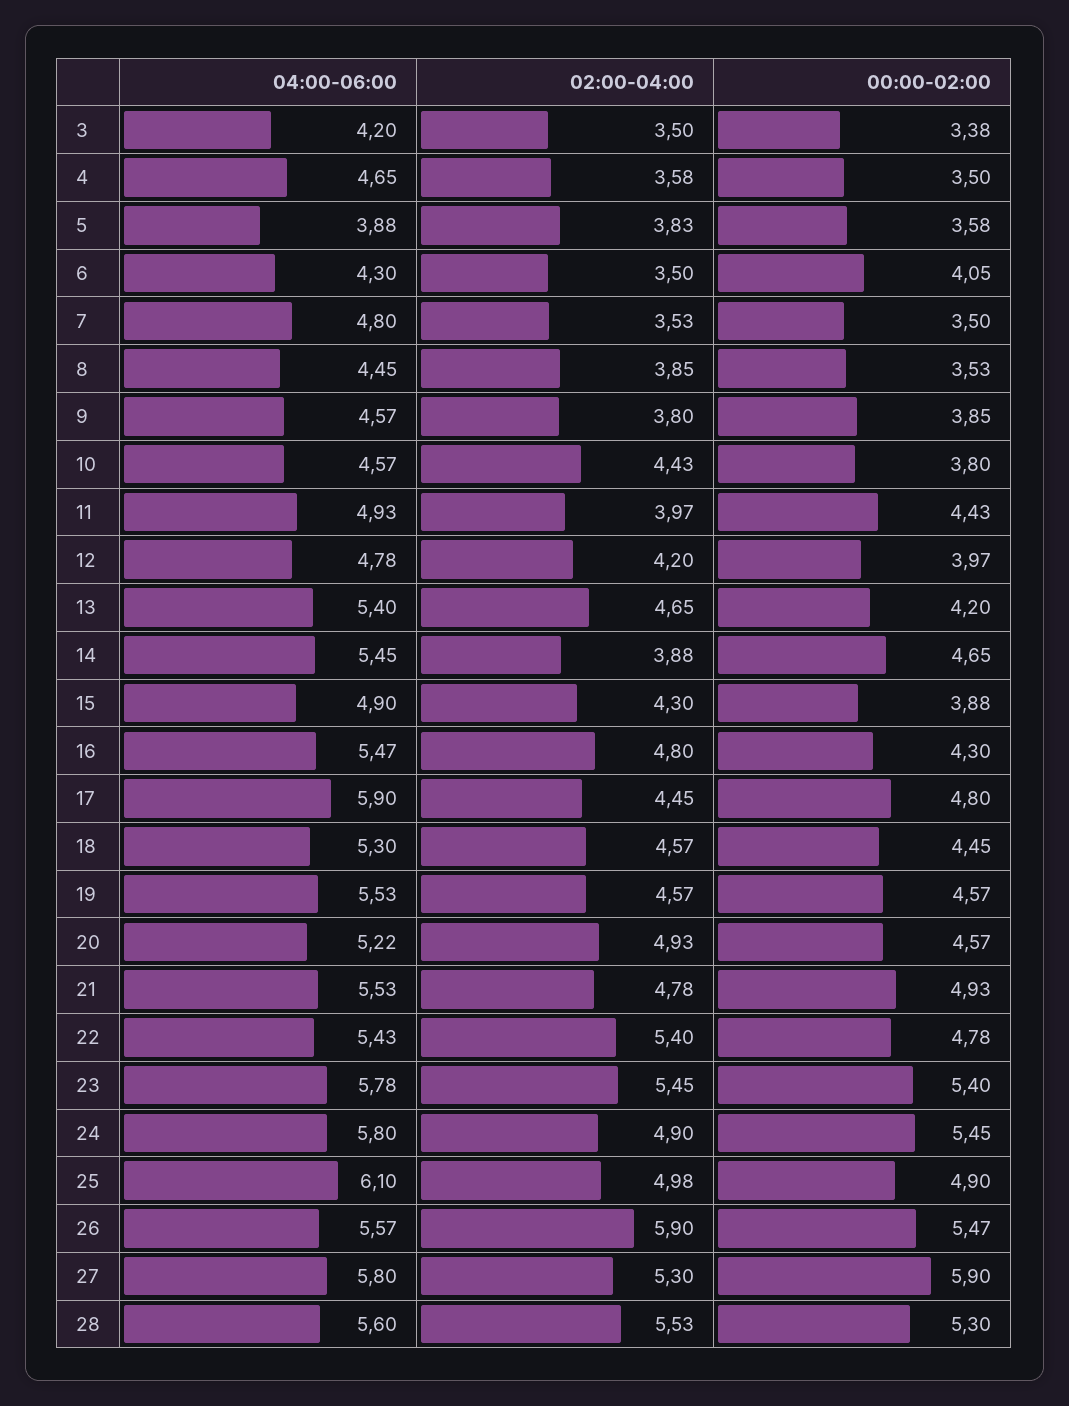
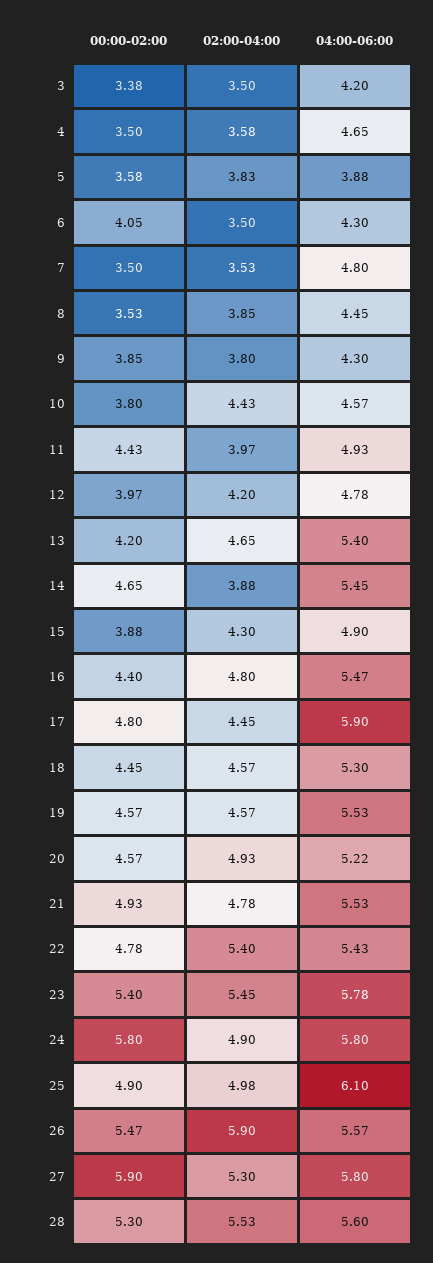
  {
    "04:00-06:00": {
      "3": 4.2,
      "4": 4.65,
      "5": 3.88,
      "6": 4.3,
      "7": 4.8,
      "8": 4.45,
-     "9": 4.57,
+     "9": 4.3,
      "10": 4.57,
      "11": 4.93,
      "12": 4.78,
      "13": 5.4,
      "14": 5.45,
      "15": 4.9,
      "16": 5.47,
      "17": 5.9,
      "18": 5.3,
      "19": 5.53,
      "20": 5.22,
      "21": 5.53,
      "22": 5.43,
      "23": 5.78,
      "24": 5.8,
      "25": 6.1,
      "26": 5.57,
      "27": 5.8,
      "28": 5.6
    },
    "02:00-04:00": {
      "3": 3.5,
      "4": 3.58,
      "5": 3.83,
      "6": 3.5,
      "7": 3.53,
      "8": 3.85,
      "9": 3.8,
      "10": 4.43,
      "11": 3.97,
      "12": 4.2,
      "13": 4.65,
      "14": 3.88,
      "15": 4.3,
      "16": 4.8,
      "17": 4.45,
      "18": 4.57,
      "19": 4.57,
      "20": 4.93,
      "21": 4.78,
      "22": 5.4,
      "23": 5.45,
      "24": 4.9,
      "25": 4.98,
      "26": 5.9,
      "27": 5.3,
      "28": 5.53
    },
    "00:00-02:00": {
      "3": 3.38,
      "4": 3.5,
      "5": 3.58,
      "6": 4.05,
      "7": 3.5,
      "8": 3.53,
      "9": 3.85,
      "10": 3.8,
      "11": 4.43,
      "12": 3.97,
      "13": 4.2,
      "14": 4.65,
      "15": 3.88,
-     "16": 4.3,
+     "16": 4.4,
      "17": 4.8,
      "18": 4.45,
      "19": 4.57,
      "20": 4.57,
      "21": 4.93,
      "22": 4.78,
      "23": 5.4,
-     "24": 5.45,
+     "24": 5.8,
      "25": 4.9,
      "26": 5.47,
      "27": 5.9,
      "28": 5.3
    }
  }

